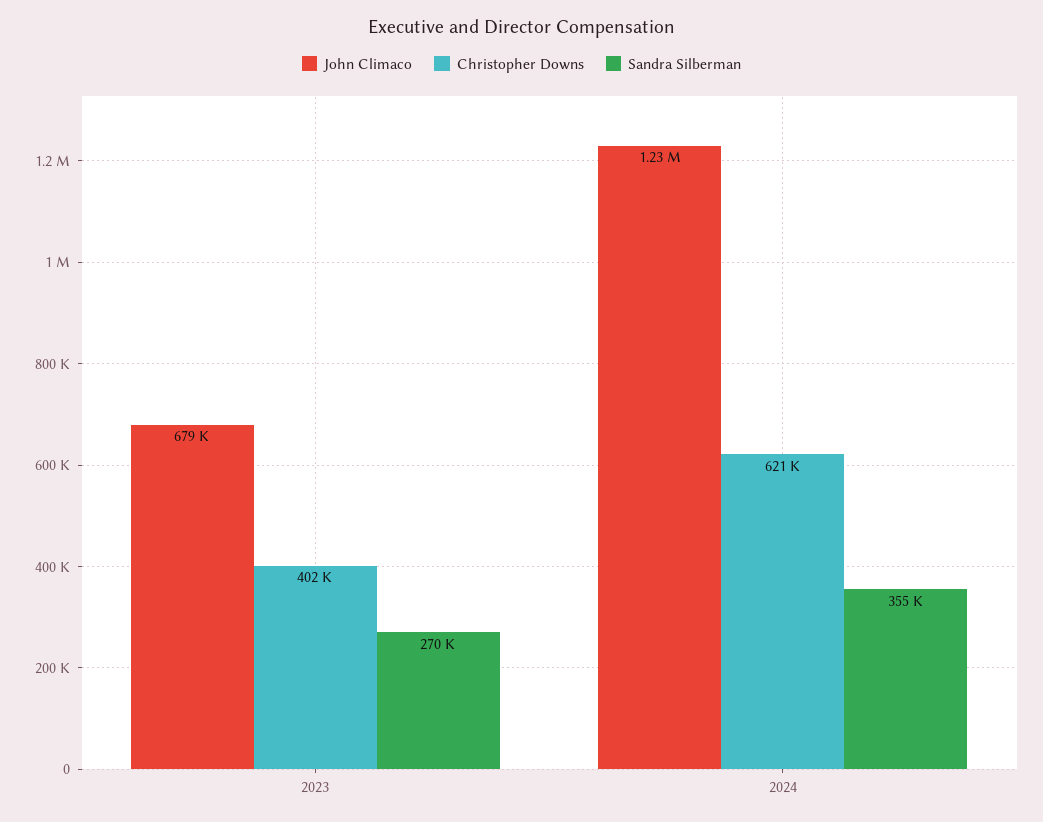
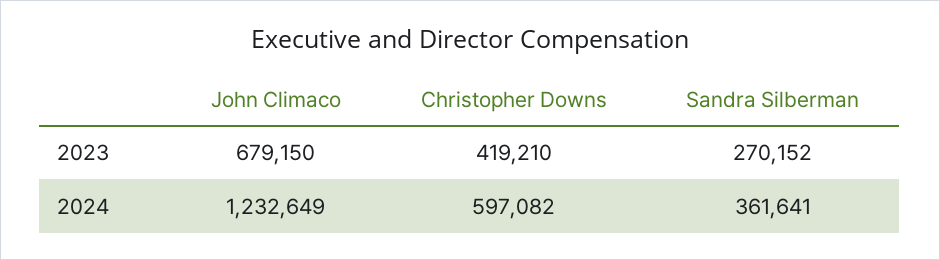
  {
    "John Climaco": {
      "2023": 679150,
      "2024": 1232649
    },
    "Christopher Downs": {
-     "2023": 402000,
+     "2023": 419210,
-     "2024": 621000
+     "2024": 597082
    },
    "Sandra Silberman": {
      "2023": 270152,
-     "2024": 355000
+     "2024": 361641
    }
  }

